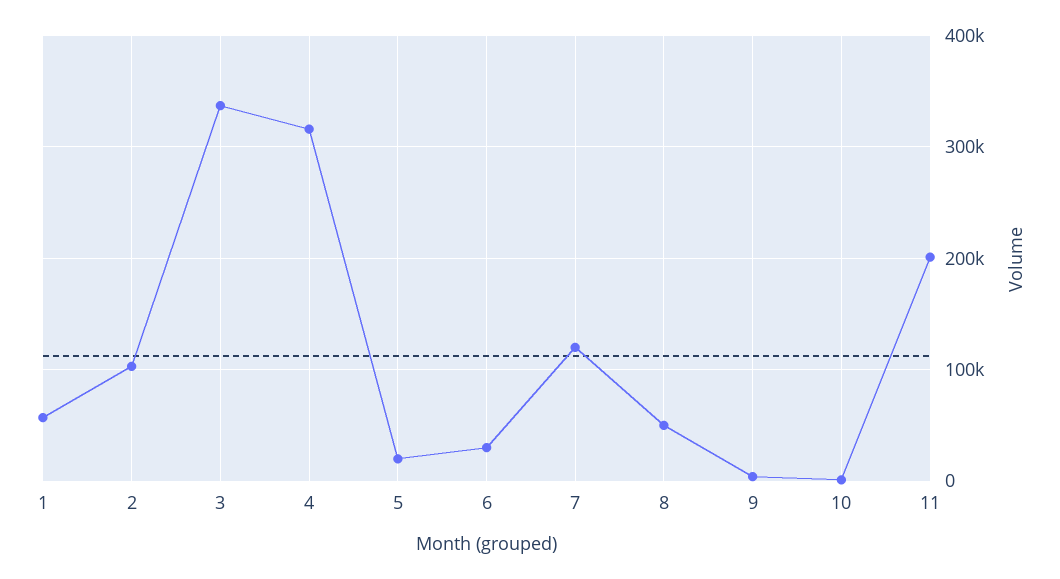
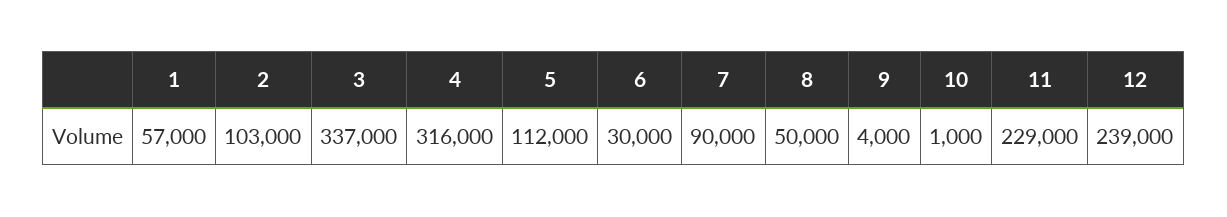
  {
    "1": 57000,
    "2": 103000,
    "3": 337000,
    "4": 316000,
-   "5": 20000,
+   "5": 112000,
    "6": 30000,
-   "7": 120000,
+   "7": 90000,
    "8": 50000,
    "9": 4000,
    "10": 1000,
-   "11": 200000
+   "11": 229000,
+   "12": 239000
  }

